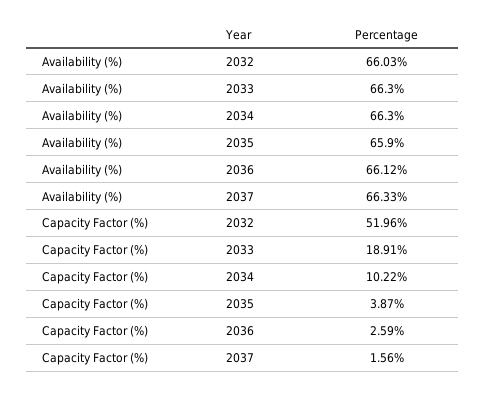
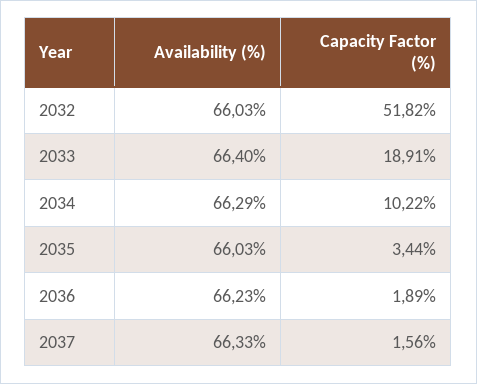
  {
    "Availability (%)": {
      "2032": 66.03,
-     "2033": 66.3,
+     "2033": 66.4,
-     "2034": 66.3,
+     "2034": 66.29,
-     "2035": 65.9,
+     "2035": 66.03,
-     "2036": 66.12,
+     "2036": 66.23,
      "2037": 66.33
    },
    "Capacity Factor (%)": {
-     "2032": 51.96,
+     "2032": 51.82,
      "2033": 18.91,
      "2034": 10.22,
-     "2035": 3.87,
+     "2035": 3.44,
-     "2036": 2.59,
+     "2036": 1.89,
      "2037": 1.56
    }
  }

